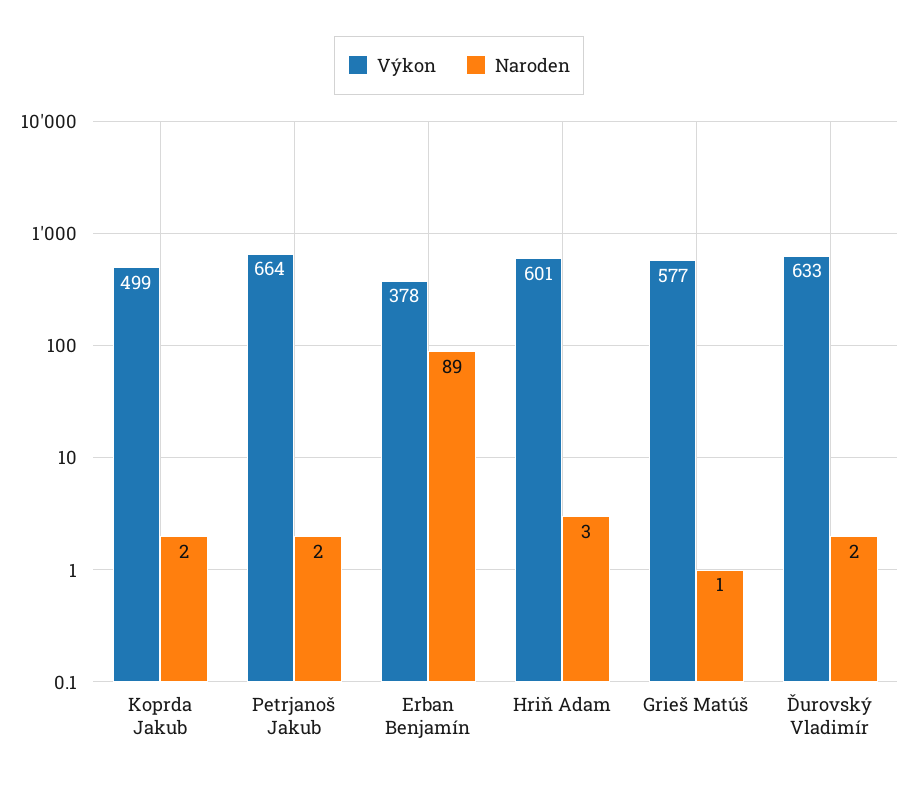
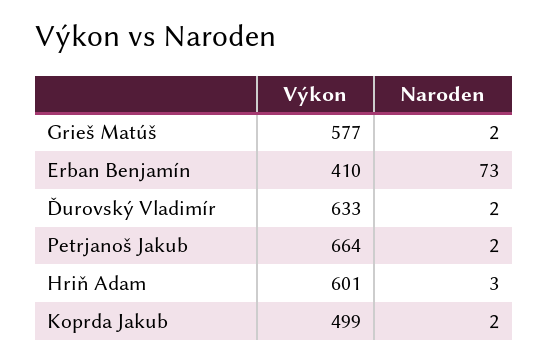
  {
    "Výkon": {
      "Koprda Jakub": 499,
      "Petrjanoš Jakub": 664,
-     "Erban Benjamín": 378,
+     "Erban Benjamín": 410,
      "Hriň Adam": 601,
      "Grieš Matúš": 577,
      "Ďurovský Vladimír": 633
    },
    "Naroden": {
      "Koprda Jakub": 2,
      "Petrjanoš Jakub": 2,
-     "Erban Benjamín": 89,
+     "Erban Benjamín": 73,
      "Hriň Adam": 3,
-     "Grieš Matúš": 1,
+     "Grieš Matúš": 2,
      "Ďurovský Vladimír": 2
    }
  }

